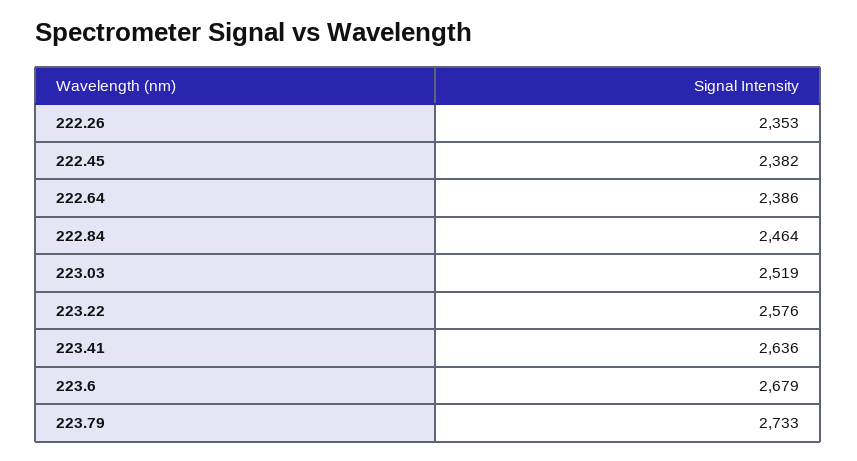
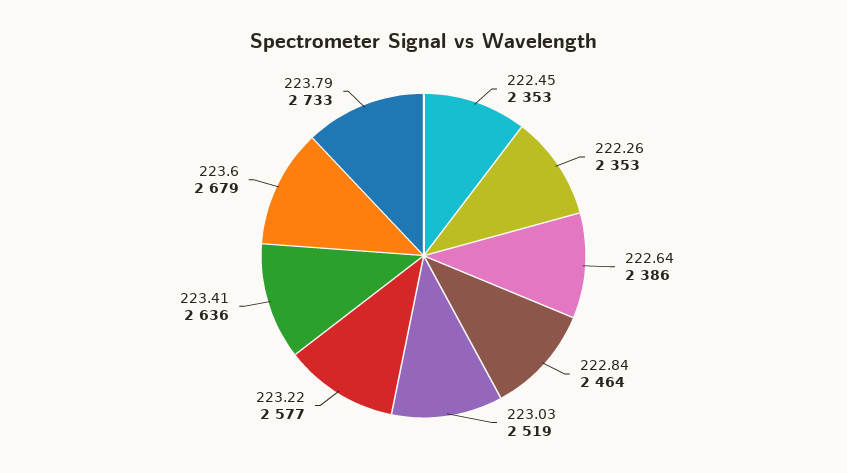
  {
    "222.26": 2353,
-   "222.45": 2382,
+   "222.45": 2353,
    "222.64": 2386,
    "222.84": 2464,
    "223.03": 2519,
-   "223.22": 2576,
+   "223.22": 2577,
    "223.41": 2636,
    "223.6": 2679,
    "223.79": 2733
  }

